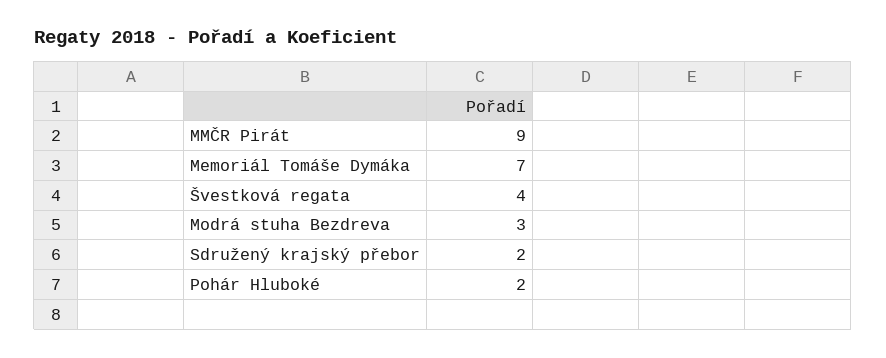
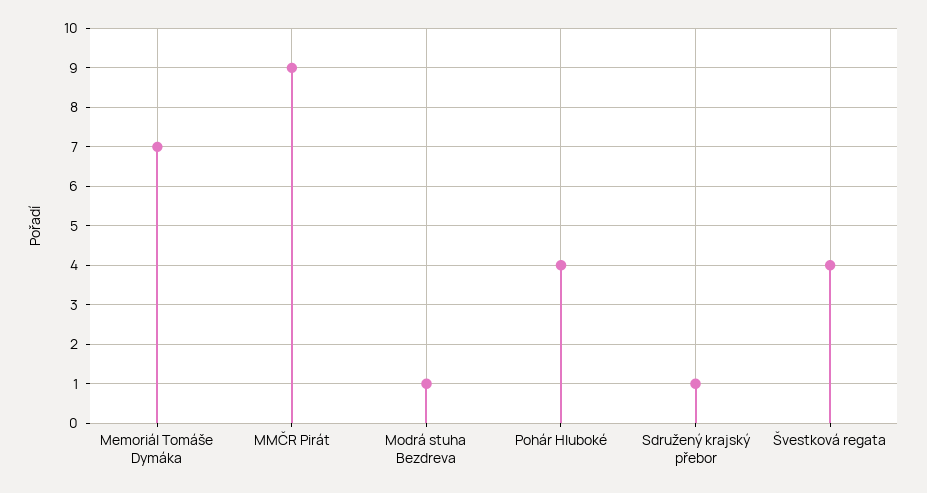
  {
    "MMČR Pirát": 9,
    "Memoriál Tomáše Dymáka": 7,
    "Švestková regata": 4,
-   "Modrá stuha Bezdreva": 3,
+   "Modrá stuha Bezdreva": 1,
-   "Sdružený krajský přebor": 2,
+   "Sdružený krajský přebor": 1,
-   "Pohár Hluboké": 2
+   "Pohár Hluboké": 4
  }

